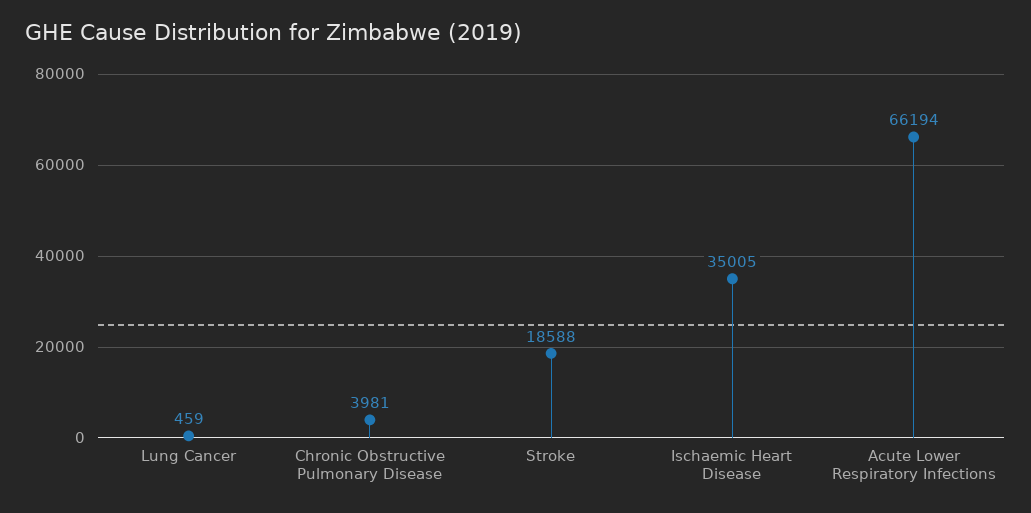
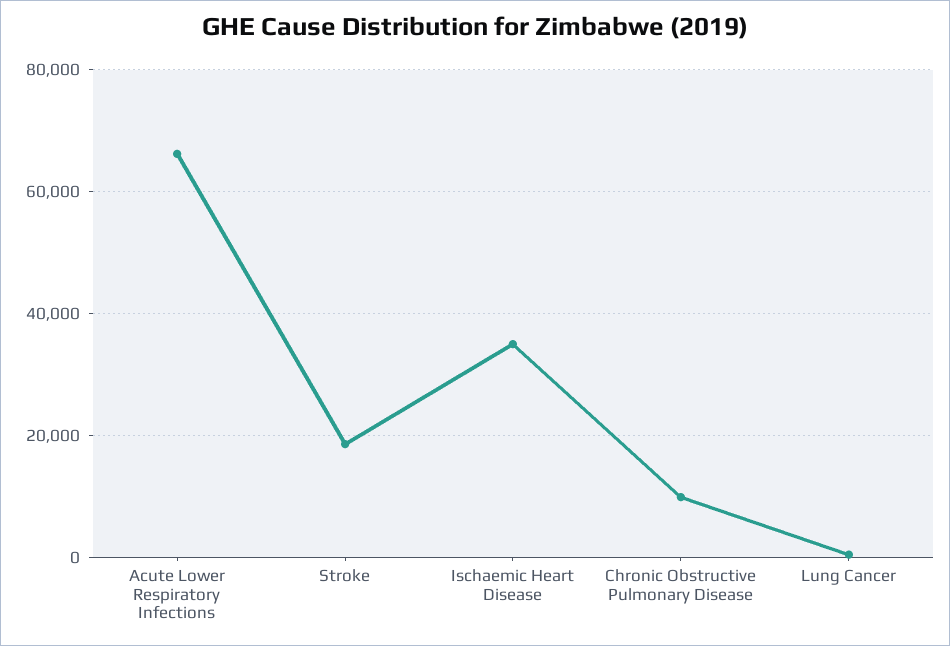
  {
    "Lung Cancer": 459,
-   "Chronic Obstructive Pulmonary Disease": 3981,
+   "Chronic Obstructive Pulmonary Disease": 10000,
    "Stroke": 18588,
    "Ischaemic Heart Disease": 35005,
    "Acute Lower Respiratory Infections": 66194
  }

